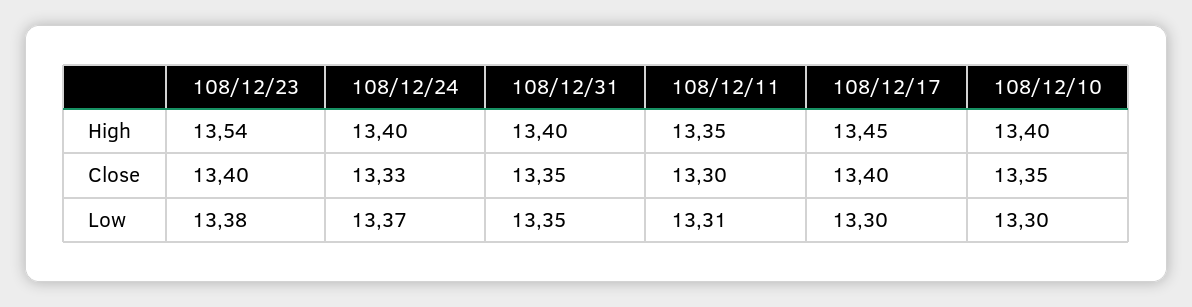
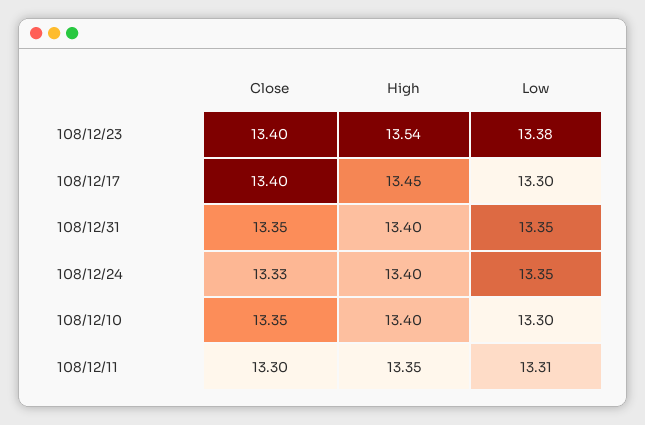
  {
    "108/12/23": {
      "High": 13.54,
      "Close": 13.4,
      "Low": 13.38
    },
    "108/12/24": {
      "High": 13.4,
      "Close": 13.33,
-     "Low": 13.37
+     "Low": 13.35
    },
    "108/12/31": {
      "High": 13.4,
      "Close": 13.35,
      "Low": 13.35
    },
    "108/12/11": {
      "High": 13.35,
      "Close": 13.3,
      "Low": 13.31
    },
    "108/12/17": {
      "High": 13.45,
      "Close": 13.4,
      "Low": 13.3
    },
    "108/12/10": {
      "High": 13.4,
      "Close": 13.35,
      "Low": 13.3
    }
  }

